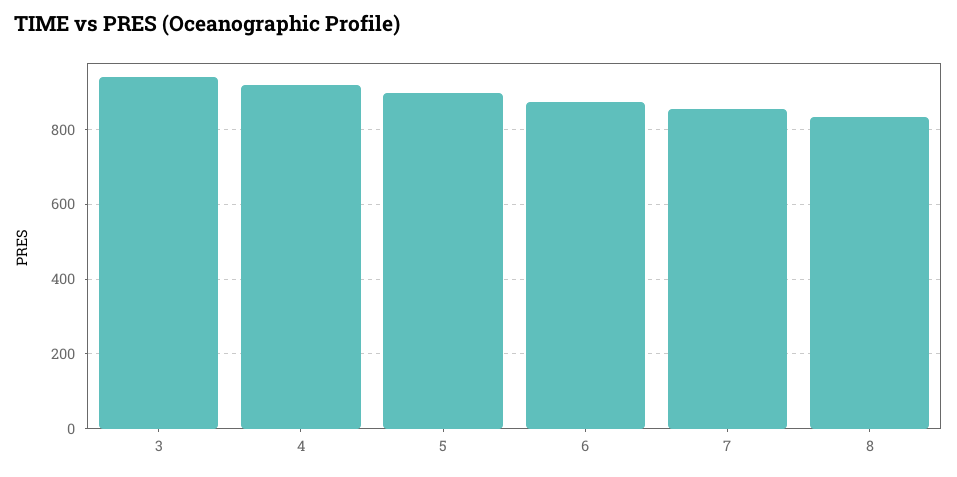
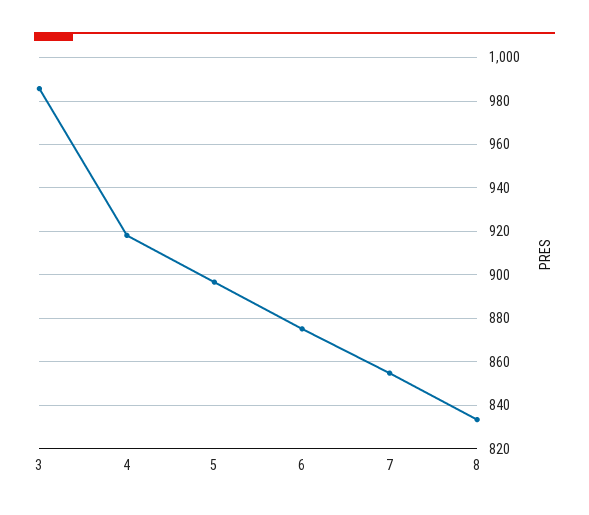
  {
-   "3": 940,
+   "3": 985,
    "4": 920,
    "5": 895,
    "6": 875,
    "7": 855,
    "8": 835
  }

